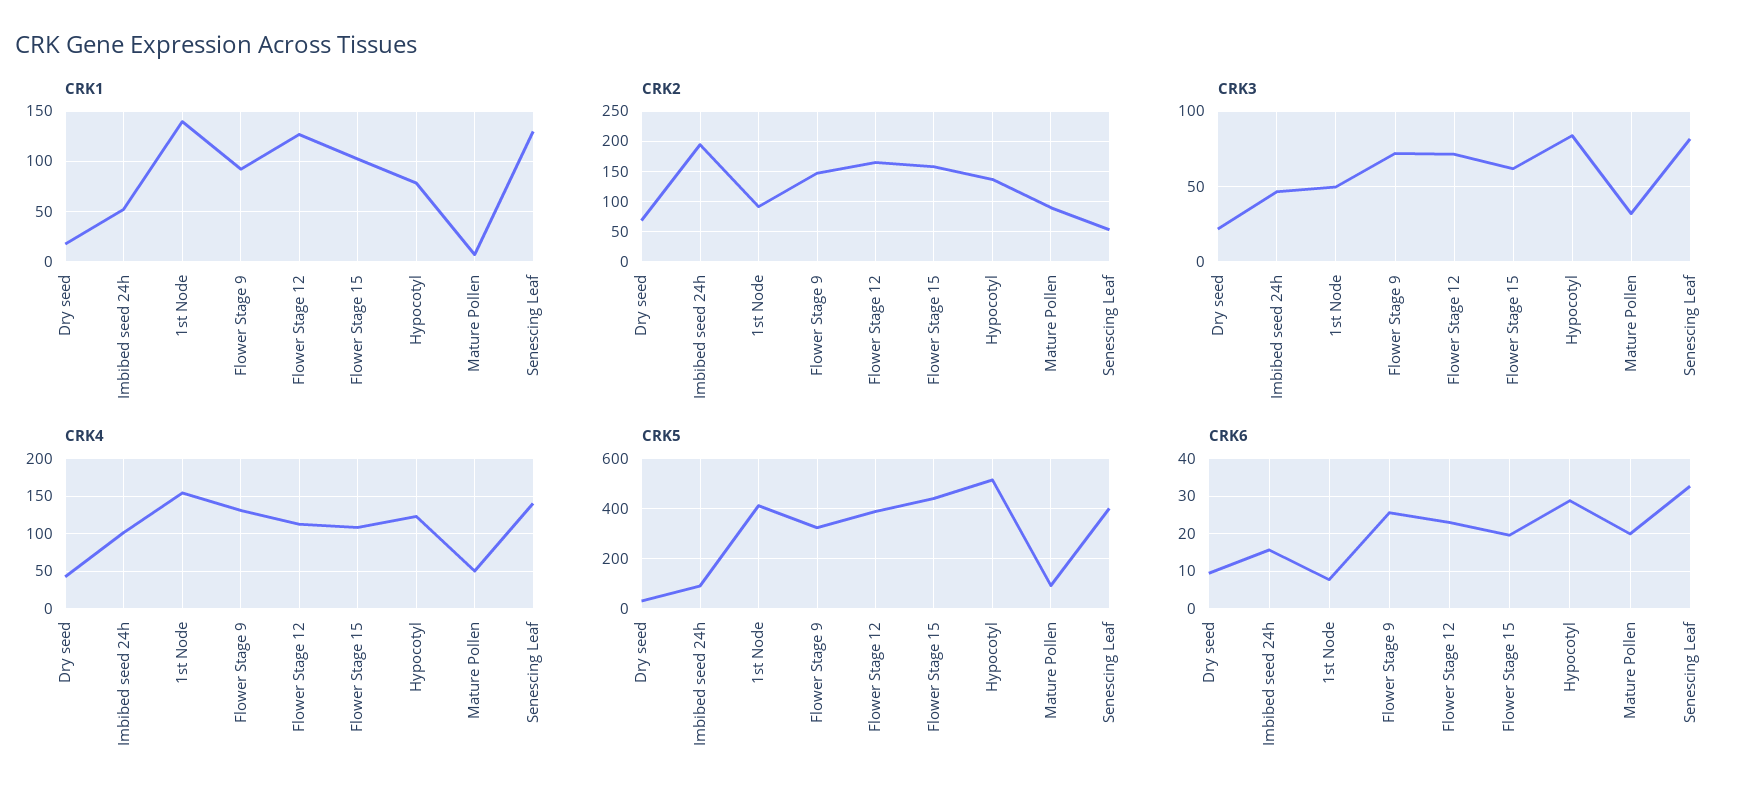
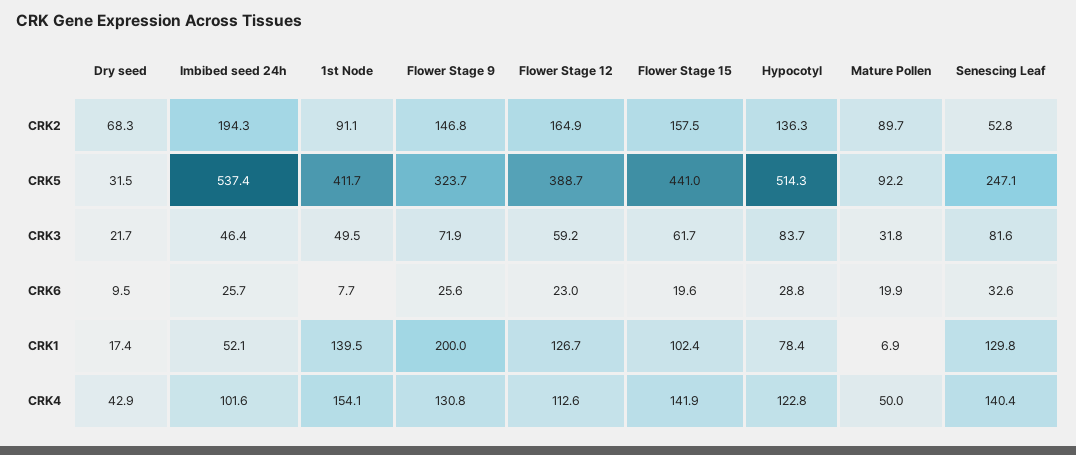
  {
    "CRK1": {
      "Dry seed": 17.4,
      "Imbibed seed 24h": 52.1,
      "1st Node": 139.5,
-     "Flower Stage 9": 90,
+     "Flower Stage 9": 200,
      "Flower Stage 12": 126.7,
      "Flower Stage 15": 102.4,
      "Hypocotyl": 78.4,
      "Mature Pollen": 6.9,
      "Senescing Leaf": 129.8
    },
    "CRK2": {
      "Dry seed": 68.3,
      "Imbibed seed 24h": 194.3,
      "1st Node": 91.1,
      "Flower Stage 9": 146.8,
      "Flower Stage 12": 164.9,
      "Flower Stage 15": 157.5,
      "Hypocotyl": 136.3,
      "Mature Pollen": 89.7,
      "Senescing Leaf": 52.8
    },
    "CRK3": {
      "Dry seed": 21.7,
      "Imbibed seed 24h": 46.4,
      "1st Node": 49.5,
      "Flower Stage 9": 71.9,
-     "Flower Stage 12": 70,
+     "Flower Stage 12": 59.2,
      "Flower Stage 15": 61.7,
      "Hypocotyl": 83.7,
      "Mature Pollen": 31.8,
      "Senescing Leaf": 81.6
    },
    "CRK4": {
      "Dry seed": 42.9,
      "Imbibed seed 24h": 101.6,
      "1st Node": 154.1,
      "Flower Stage 9": 130.8,
      "Flower Stage 12": 112.6,
-     "Flower Stage 15": 110,
+     "Flower Stage 15": 141.9,
      "Hypocotyl": 122.8,
      "Mature Pollen": 50,
      "Senescing Leaf": 140.4
    },
    "CRK5": {
      "Dry seed": 31.5,
-     "Imbibed seed 24h": 100,
+     "Imbibed seed 24h": 537.4,
      "1st Node": 411.7,
      "Flower Stage 9": 323.7,
      "Flower Stage 12": 388.7,
      "Flower Stage 15": 441,
      "Hypocotyl": 514.3,
      "Mature Pollen": 92.2,
-     "Senescing Leaf": 400
+     "Senescing Leaf": 247.1
    },
    "CRK6": {
      "Dry seed": 9.5,
-     "Imbibed seed 24h": 16,
+     "Imbibed seed 24h": 25.7,
      "1st Node": 7.7,
      "Flower Stage 9": 25.6,
      "Flower Stage 12": 23,
      "Flower Stage 15": 19.6,
      "Hypocotyl": 28.8,
      "Mature Pollen": 19.9,
      "Senescing Leaf": 32.6
    }
  }

